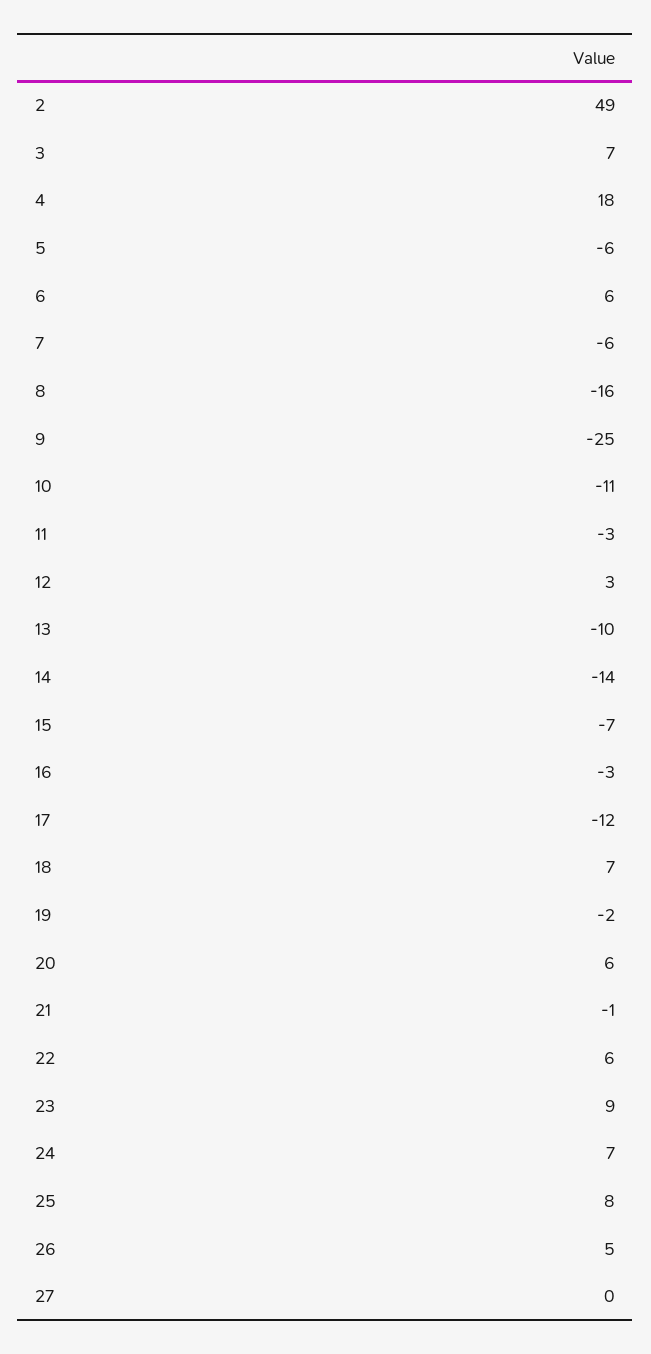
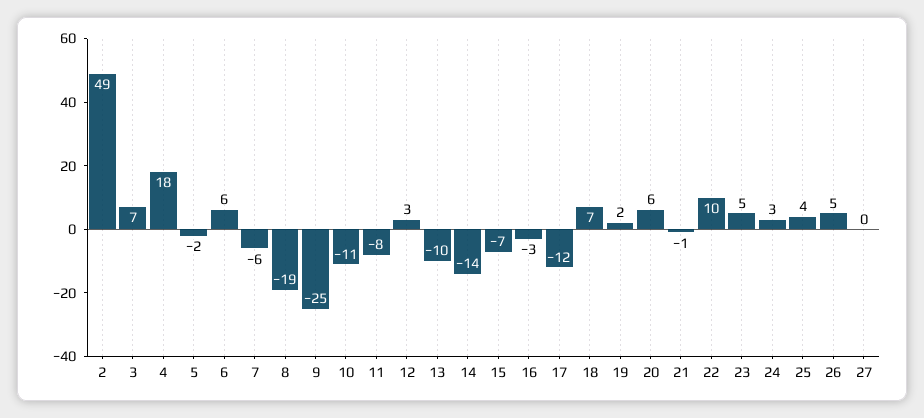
  {
    "2": 49,
    "3": 7,
    "4": 18,
-   "5": -6,
+   "5": -2,
    "6": 6,
    "7": -6,
-   "8": -16,
+   "8": -19,
    "9": -25,
    "10": -11,
-   "11": -3,
+   "11": -8,
    "12": 3,
    "13": -10,
    "14": -14,
    "15": -7,
    "16": -3,
    "17": -12,
    "18": 7,
-   "19": -2,
+   "19": 2,
    "20": 6,
    "21": -1,
-   "22": 6,
+   "22": 10,
-   "23": 9,
+   "23": 5,
-   "24": 7,
+   "24": 3,
-   "25": 8,
+   "25": 4,
    "26": 5,
    "27": 0
  }

